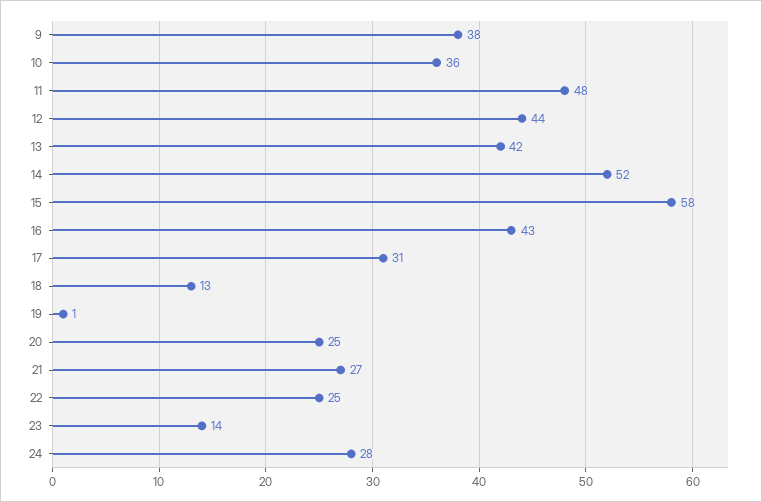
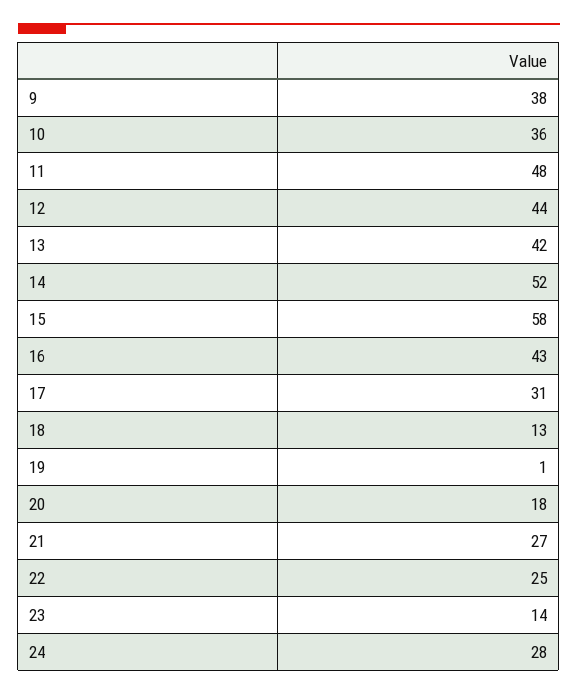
  {
    "9": 38,
    "10": 36,
    "11": 48,
    "12": 44,
    "13": 42,
    "14": 52,
    "15": 58,
    "16": 43,
    "17": 31,
    "18": 13,
    "19": 1,
-   "20": 25,
+   "20": 18,
    "21": 27,
    "22": 25,
    "23": 14,
    "24": 28
  }

